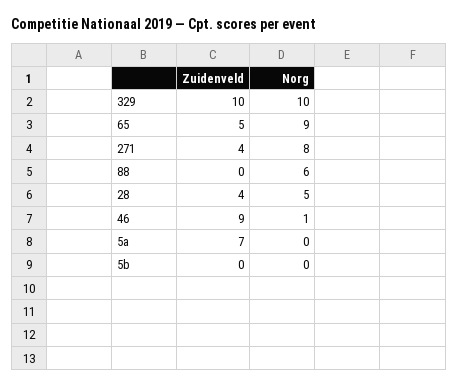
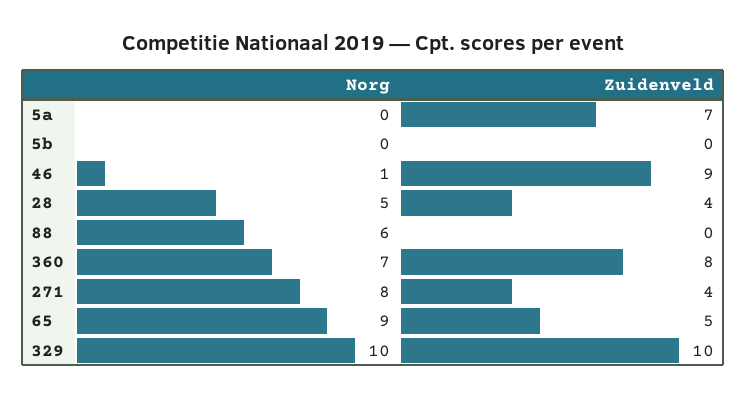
  {
    "Zuidenveld": {
      "329": 10,
      "65": 5,
      "271": 4,
      "88": 0,
      "28": 4,
      "46": 9,
      "5a": 7,
-     "5b": 0
+     "5b": 0,
+     "360": 8
    },
    "Norg": {
      "329": 10,
      "65": 9,
      "271": 8,
      "88": 6,
      "28": 5,
      "46": 1,
      "5a": 0,
-     "5b": 0
+     "5b": 0,
+     "360": 7
    }
  }

